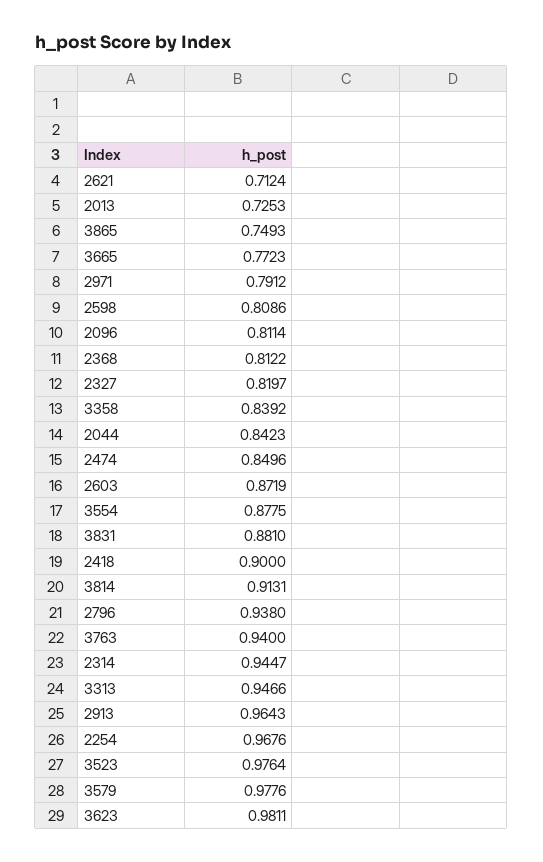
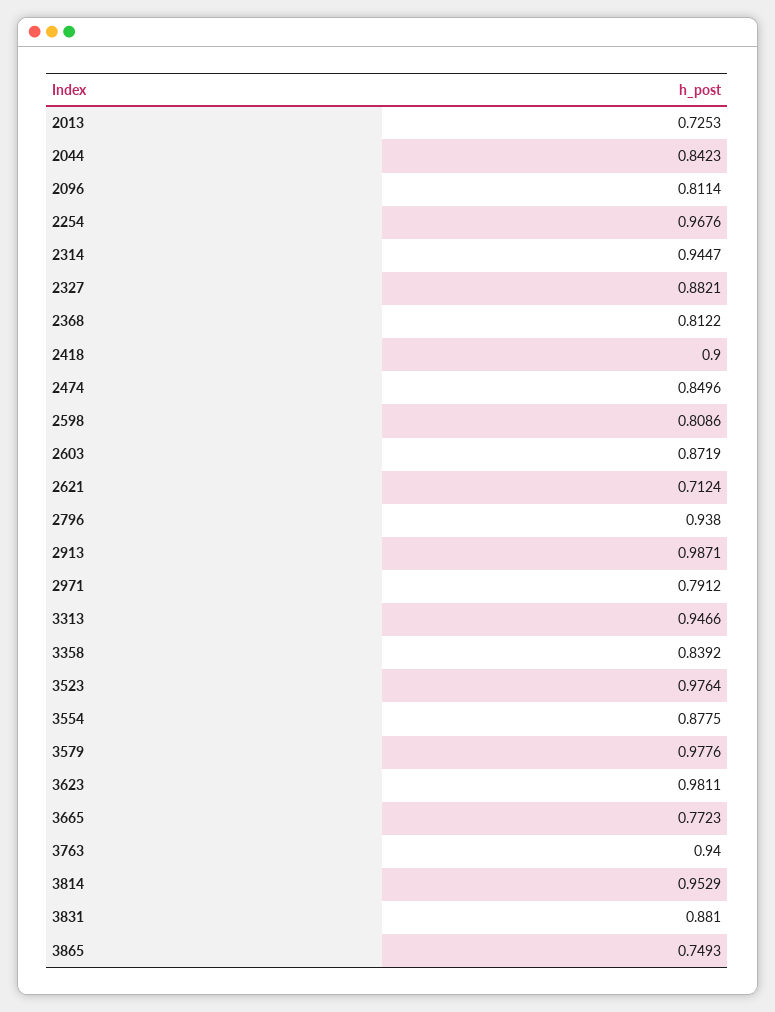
  {
    "2621": 0.7124,
    "2013": 0.7253,
    "3865": 0.7493,
    "3665": 0.7723,
    "2971": 0.7912,
    "2598": 0.8086,
    "2096": 0.8114,
    "2368": 0.8122,
-   "2327": 0.8197,
+   "2327": 0.8821,
    "3358": 0.8392,
    "2044": 0.8423,
    "2474": 0.8496,
    "2603": 0.8719,
    "3554": 0.8775,
    "3831": 0.881,
    "2418": 0.9,
-   "3814": 0.9131,
+   "3814": 0.9529,
    "2796": 0.938,
    "3763": 0.94,
    "2314": 0.9447,
    "3313": 0.9466,
-   "2913": 0.9643,
+   "2913": 0.9871,
    "2254": 0.9676,
    "3523": 0.9764,
    "3579": 0.9776,
    "3623": 0.9811
  }

